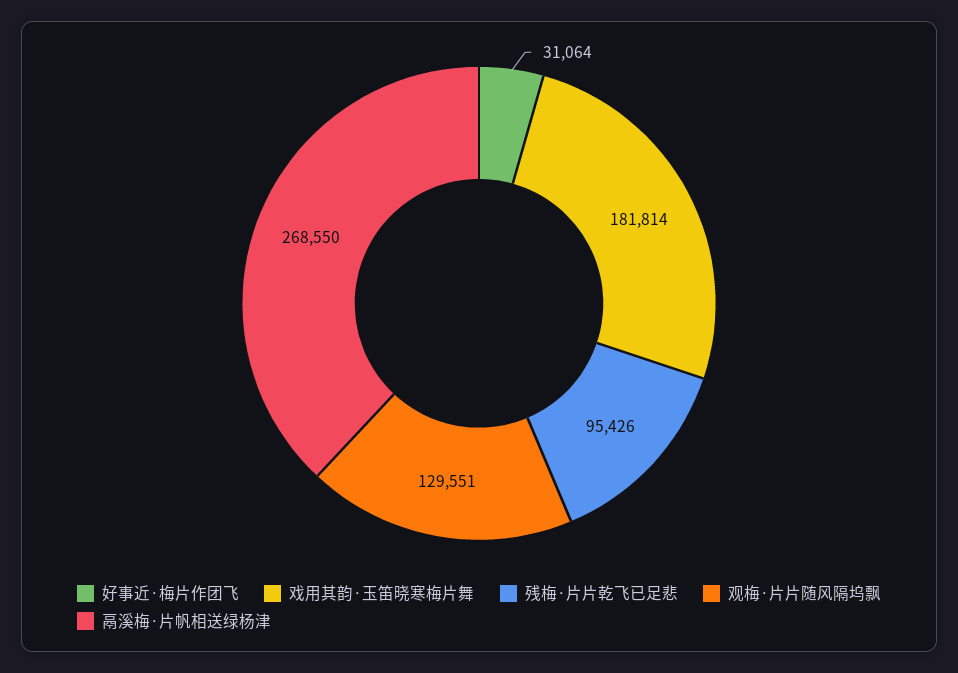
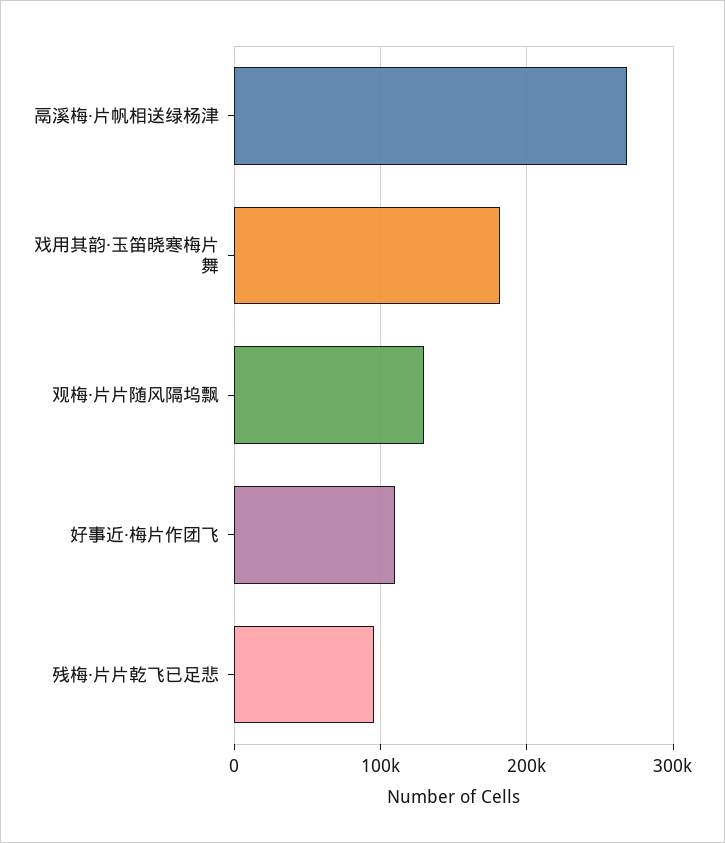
  {
-   "好事近·梅片作团飞": 31064,
+   "好事近·梅片作团飞": 110000,
    "戏用其韵·玉笛晓寒梅片舞": 181814,
    "残梅·片片乾飞已足悲": 95426,
    "观梅·片片随风隔坞飘": 129551,
    "鬲溪梅·片帆相送绿杨津": 268550
  }

